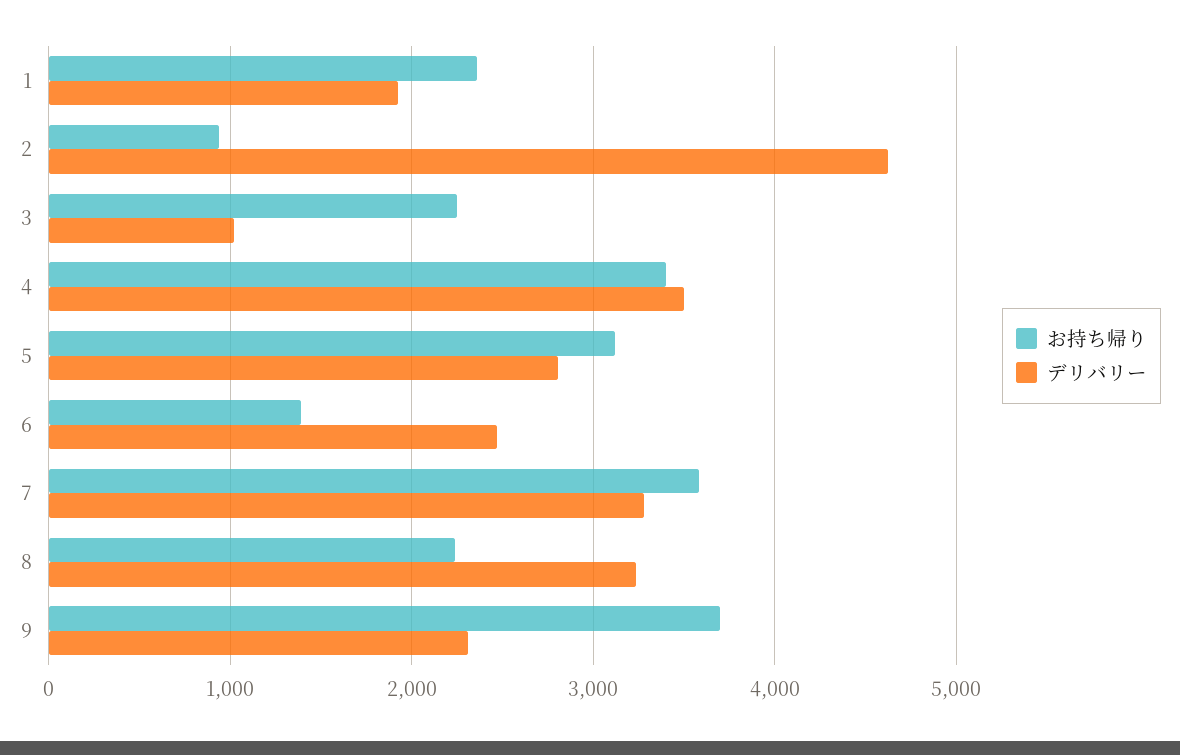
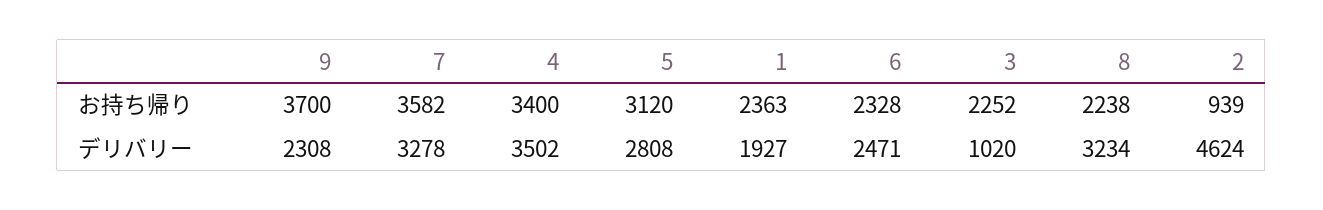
  {
    "お持ち帰り": {
      "1": 2363,
      "2": 939,
      "3": 2252,
      "4": 3400,
      "5": 3120,
-     "6": 1400,
+     "6": 2328,
      "7": 3582,
      "8": 2238,
      "9": 3700
    },
    "デリバリー": {
      "1": 1927,
      "2": 4624,
      "3": 1020,
      "4": 3502,
      "5": 2808,
      "6": 2471,
      "7": 3278,
      "8": 3234,
      "9": 2308
    }
  }

